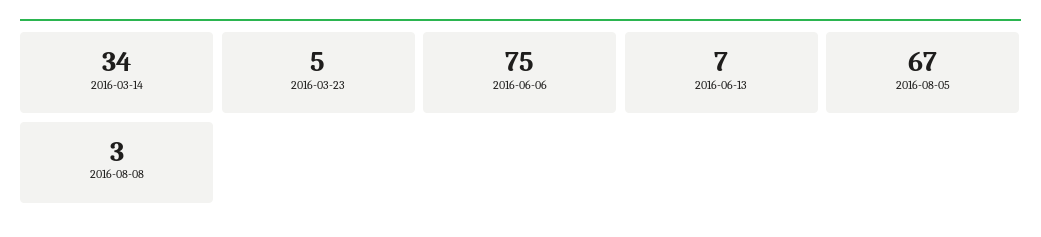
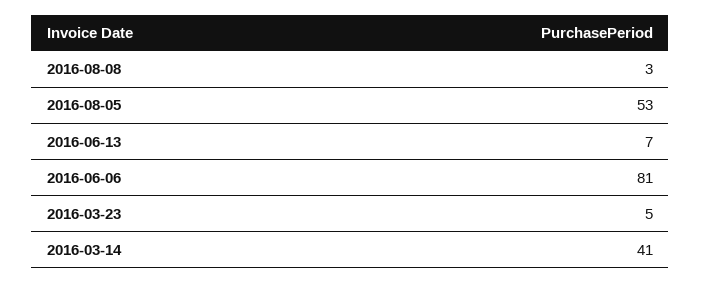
  {
-   "2016-03-14": 34,
+   "2016-03-14": 41,
    "2016-03-23": 5,
-   "2016-06-06": 75,
+   "2016-06-06": 81,
    "2016-06-13": 7,
-   "2016-08-05": 67,
+   "2016-08-05": 53,
    "2016-08-08": 3
  }

